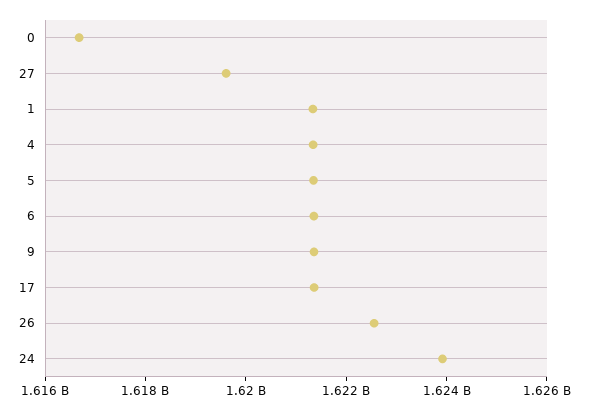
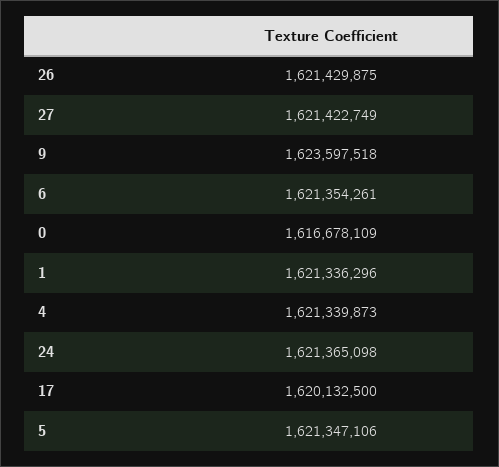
  {
    "0": 1616678109,
-   "27": 1619500000,
+   "27": 1621422749,
    "1": 1621336296,
    "4": 1621339873,
    "5": 1621347106,
    "6": 1621354261,
-   "9": 1621500000,
+   "9": 1623597518,
-   "17": 1621500000,
+   "17": 1620132500,
-   "26": 1622500000,
+   "26": 1621429875,
-   "24": 1624000000
+   "24": 1621365098
  }

